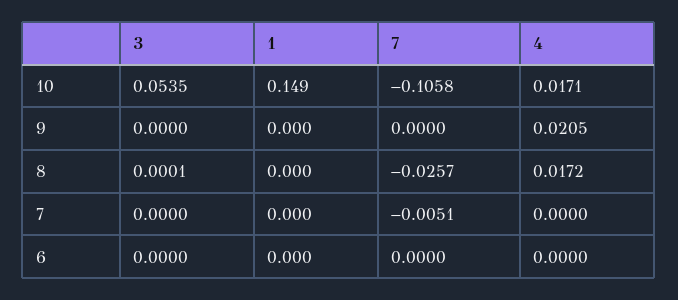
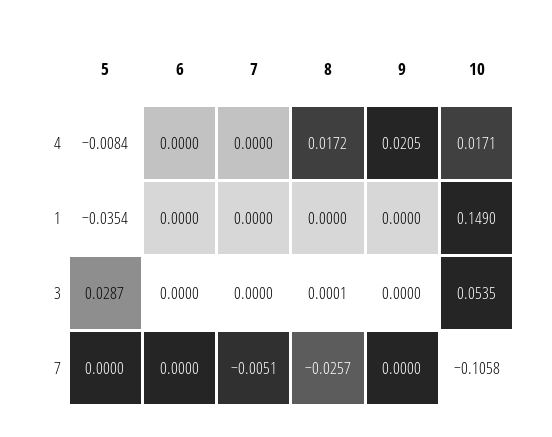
  {
    "3": {
      "10": 0.0535,
      "9": 0,
      "8": 0.0001,
      "7": 0,
-     "6": 0
+     "6": 0,
+     "5": 0.0287
    },
    "1": {
      "10": 0.149,
      "9": 0,
      "8": 0,
      "7": 0,
-     "6": 0
+     "6": 0,
+     "5": -0.0354
    },
    "7": {
      "10": -0.1058,
      "9": 0,
      "8": -0.0257,
      "7": -0.0051,
-     "6": 0
+     "6": 0,
+     "5": 0
    },
    "4": {
      "10": 0.0171,
      "9": 0.0205,
      "8": 0.0172,
      "7": 0,
-     "6": 0
+     "6": 0,
+     "5": -0.0084
    }
  }

